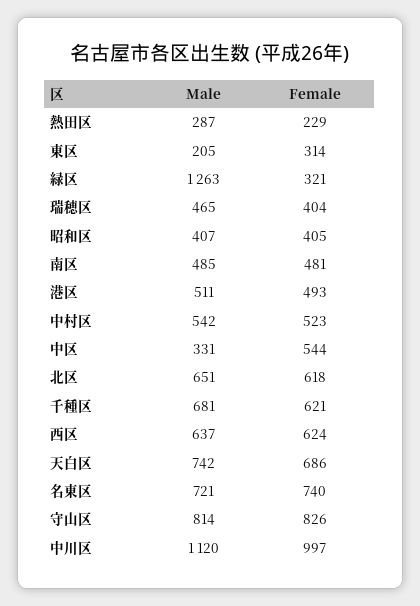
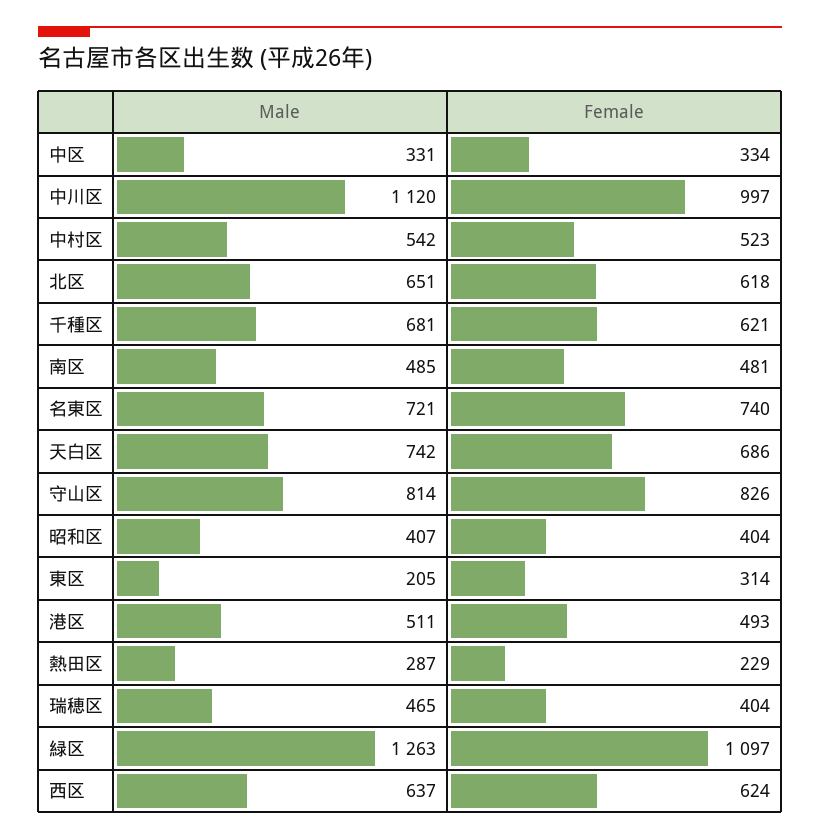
  {
    "Male": {
      "熱田区": 287,
      "東区": 205,
      "緑区": 1263,
      "瑞穂区": 465,
      "昭和区": 407,
      "南区": 485,
      "港区": 511,
      "中村区": 542,
      "中区": 331,
      "北区": 651,
      "千種区": 681,
      "西区": 637,
      "天白区": 742,
      "名東区": 721,
      "守山区": 814,
      "中川区": 1120
    },
    "Female": {
      "熱田区": 229,
      "東区": 314,
-     "緑区": 321,
+     "緑区": 1097,
      "瑞穂区": 404,
-     "昭和区": 405,
+     "昭和区": 404,
      "南区": 481,
      "港区": 493,
      "中村区": 523,
-     "中区": 544,
+     "中区": 334,
      "北区": 618,
      "千種区": 621,
      "西区": 624,
      "天白区": 686,
      "名東区": 740,
      "守山区": 826,
      "中川区": 997
    }
  }

